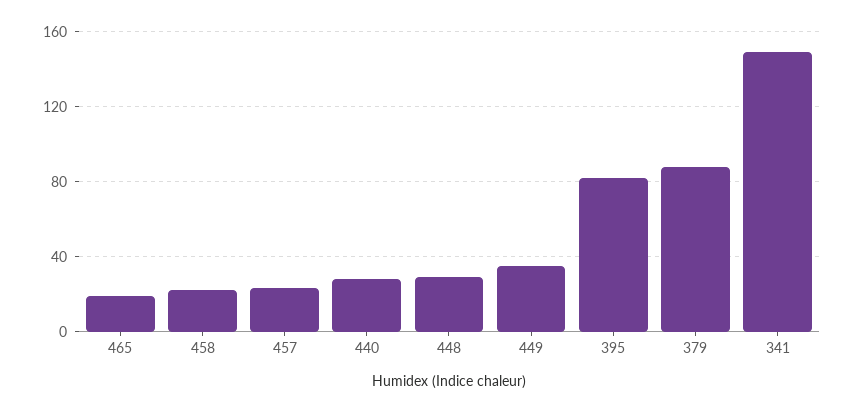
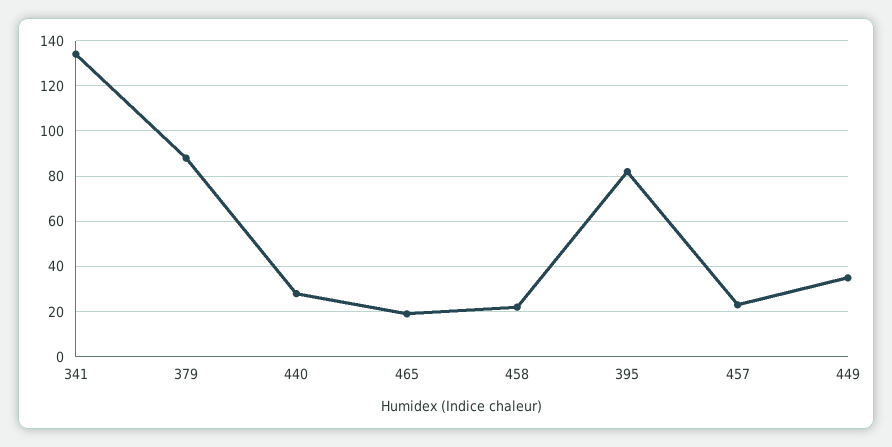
  {
    "465": 20,
    "458": 20,
    "457": 25,
    "440": 30,
-   "448": 30,
    "449": 35,
    "395": 80,
    "379": 90,
-   "341": 150
+   "341": 135
  }

